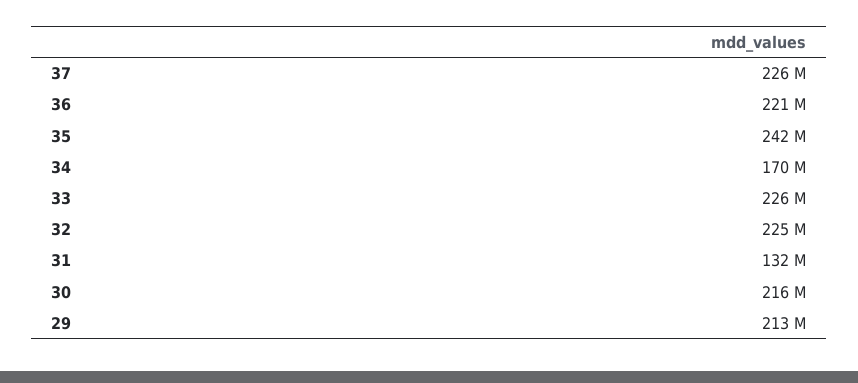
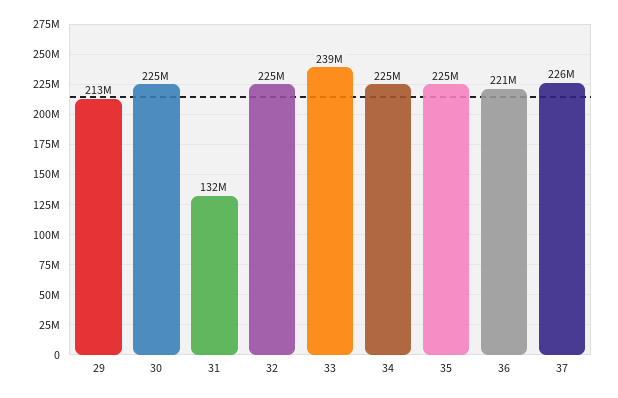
  {
    "37": 226000000,
    "36": 221000000,
-   "35": 242000000,
+   "35": 225000000,
-   "34": 170000000,
+   "34": 225000000,
-   "33": 226000000,
+   "33": 239000000,
    "32": 225000000,
    "31": 132000000,
-   "30": 216000000,
+   "30": 225000000,
    "29": 213000000
  }

